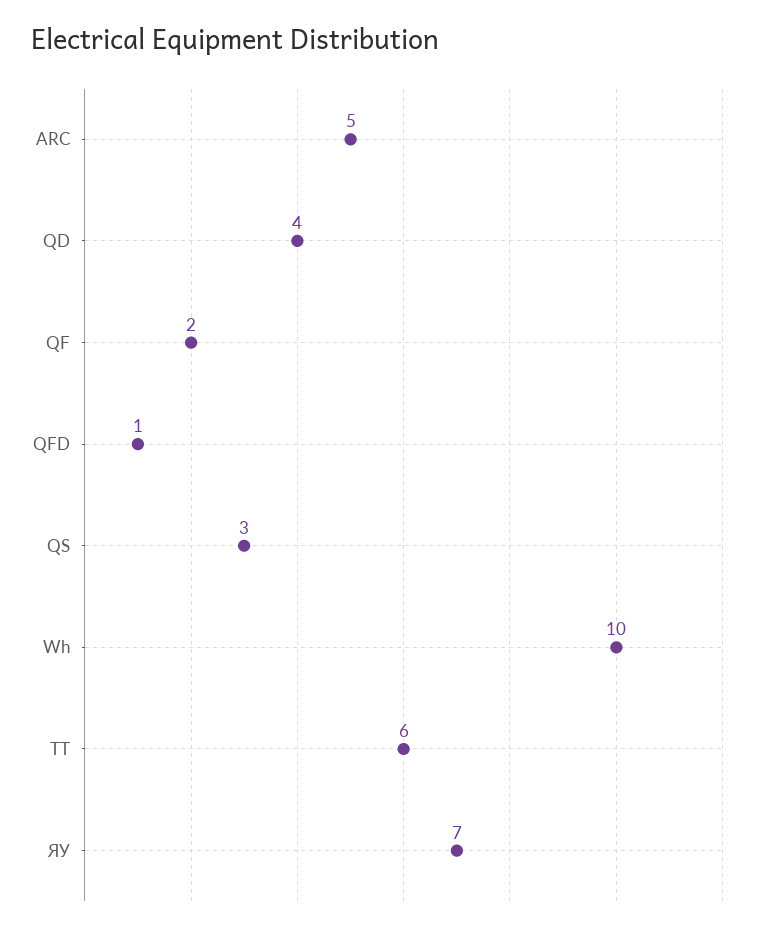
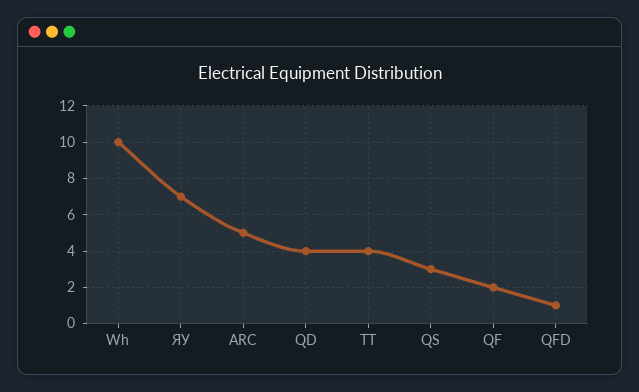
  {
    "ARC": 5,
    "QD": 4,
    "QF": 2,
    "QFD": 1,
    "QS": 3,
    "Wh": 10,
-   "ТТ": 6,
+   "ТТ": 4,
    "ЯУ": 7
  }

